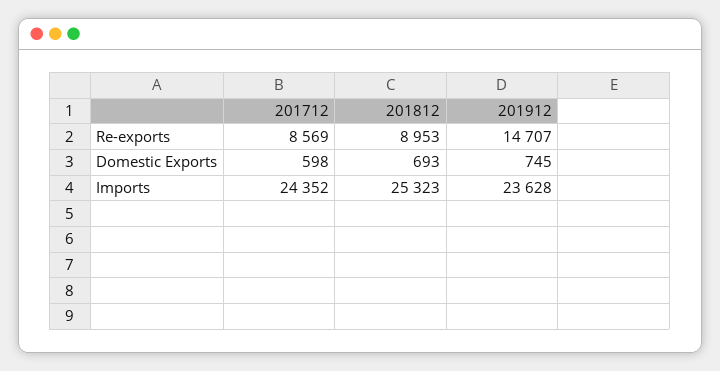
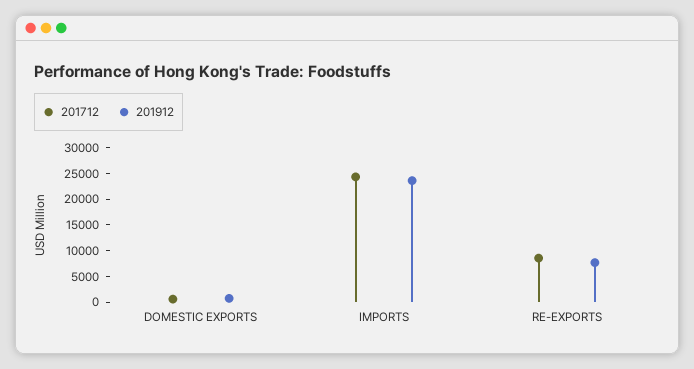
  {
    "201712": {
      "Re-exports": 8569,
      "Domestic Exports": 598,
      "Imports": 24352
    },
-   "201812": {
-     "Re-exports": 8953,
-     "Domestic Exports": 693,
-     "Imports": 25323
-   },
    "201912": {
-     "Re-exports": 14707,
+     "Re-exports": 7500,
      "Domestic Exports": 745,
      "Imports": 23628
    }
  }

